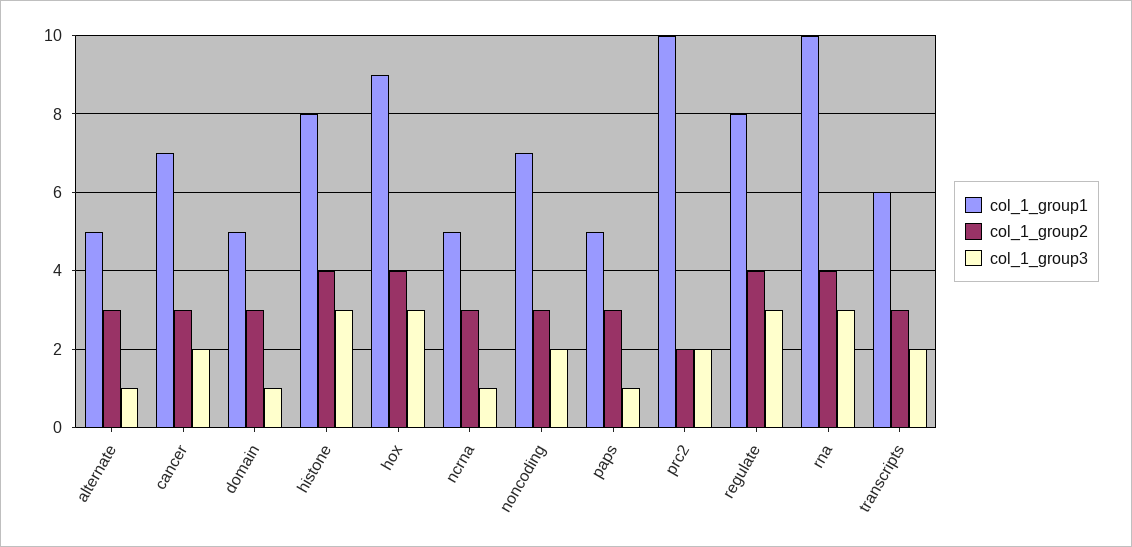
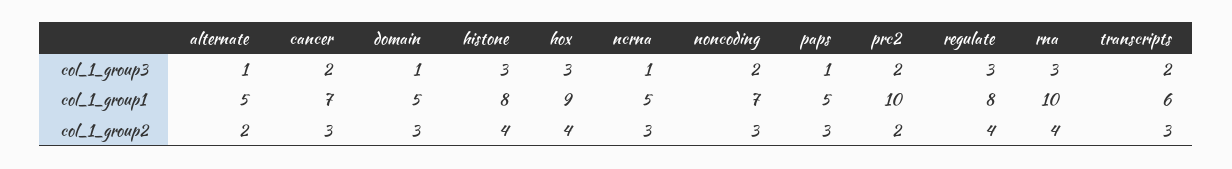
  {
    "col_1_group1": {
      "alternate": 5,
      "cancer": 7,
      "domain": 5,
      "histone": 8,
      "hox": 9,
      "ncrna": 5,
      "noncoding": 7,
      "paps": 5,
      "prc2": 10,
      "regulate": 8,
      "rna": 10,
      "transcripts": 6
    },
    "col_1_group2": {
-     "alternate": 3,
+     "alternate": 2,
      "cancer": 3,
      "domain": 3,
      "histone": 4,
      "hox": 4,
      "ncrna": 3,
      "noncoding": 3,
      "paps": 3,
      "prc2": 2,
      "regulate": 4,
      "rna": 4,
      "transcripts": 3
    },
    "col_1_group3": {
      "alternate": 1,
      "cancer": 2,
      "domain": 1,
      "histone": 3,
      "hox": 3,
      "ncrna": 1,
      "noncoding": 2,
      "paps": 1,
      "prc2": 2,
      "regulate": 3,
      "rna": 3,
      "transcripts": 2
    }
  }

